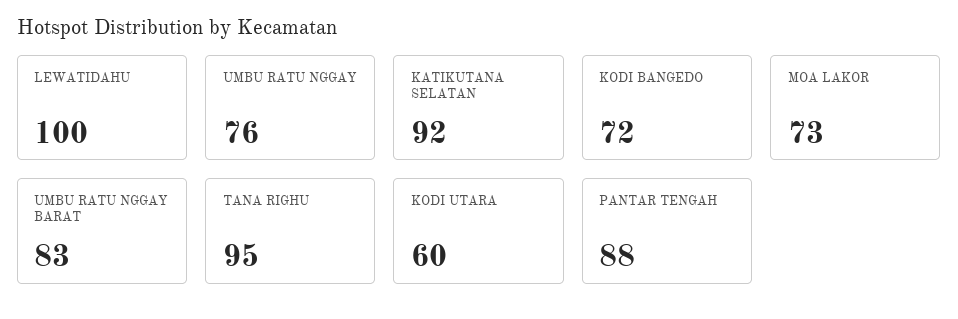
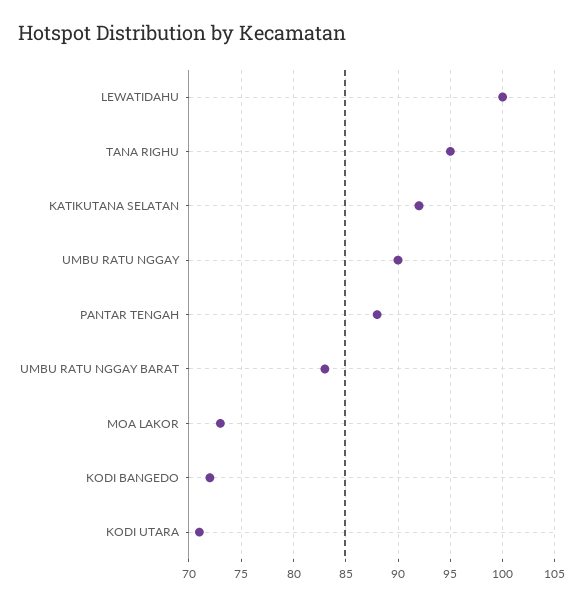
  {
    "LEWATIDAHU": 100,
-   "UMBU RATU NGGAY": 76,
+   "UMBU RATU NGGAY": 90,
    "KATIKUTANA SELATAN": 92,
    "KODI BANGEDO": 72,
    "MOA LAKOR": 73,
    "UMBU RATU NGGAY BARAT": 83,
    "TANA RIGHU": 95,
-   "KODI UTARA": 60,
+   "KODI UTARA": 71,
    "PANTAR TENGAH": 88
  }

